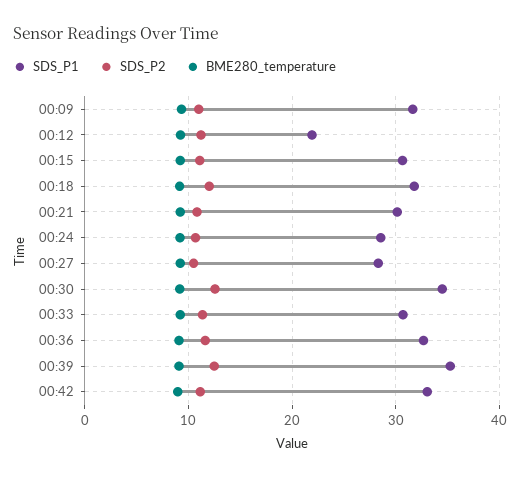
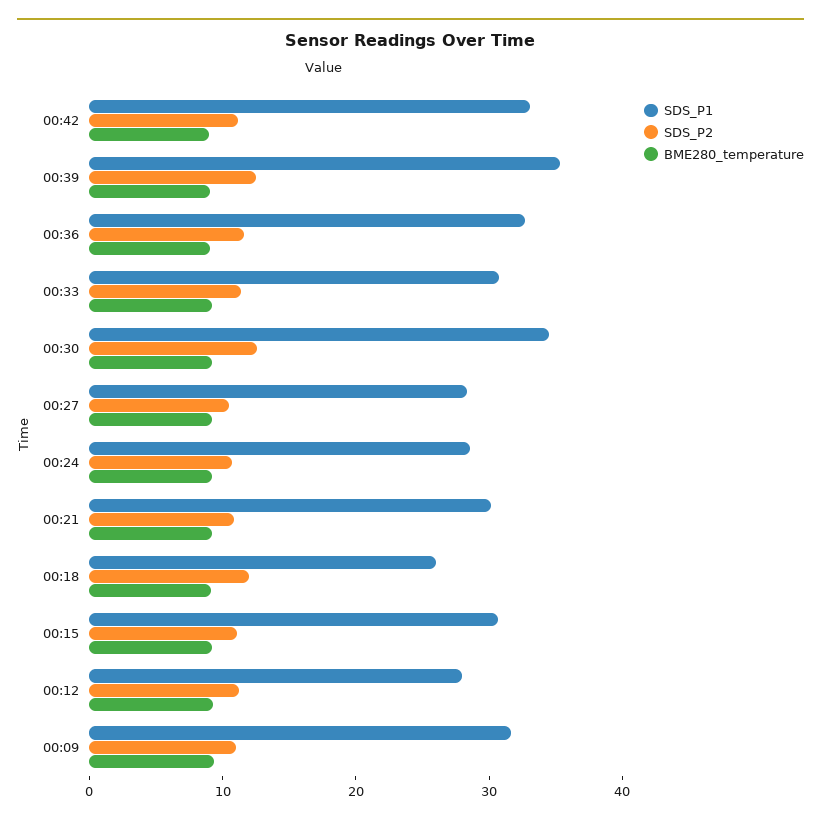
  {
    "SDS_P1": {
      "00:09": 32,
-     "00:12": 22,
+     "00:12": 28,
      "00:15": 31,
-     "00:18": 32,
+     "00:18": 26,
      "00:21": 30,
      "00:24": 29,
      "00:27": 28,
      "00:30": 35,
      "00:33": 31,
      "00:36": 33,
      "00:39": 35,
      "00:42": 33
    },
    "SDS_P2": {
      "00:09": 11,
      "00:12": 11,
      "00:15": 11,
      "00:18": 12,
      "00:21": 11,
      "00:24": 11,
      "00:27": 11,
      "00:30": 13,
      "00:33": 11,
      "00:36": 12,
      "00:39": 13,
      "00:42": 11
    },
    "BME280_temperature": {
      "00:09": 9,
      "00:12": 9,
      "00:15": 9,
      "00:18": 9,
      "00:21": 9,
      "00:24": 9,
      "00:27": 9,
      "00:30": 9,
      "00:33": 9,
      "00:36": 9,
      "00:39": 9,
      "00:42": 9
    }
  }

